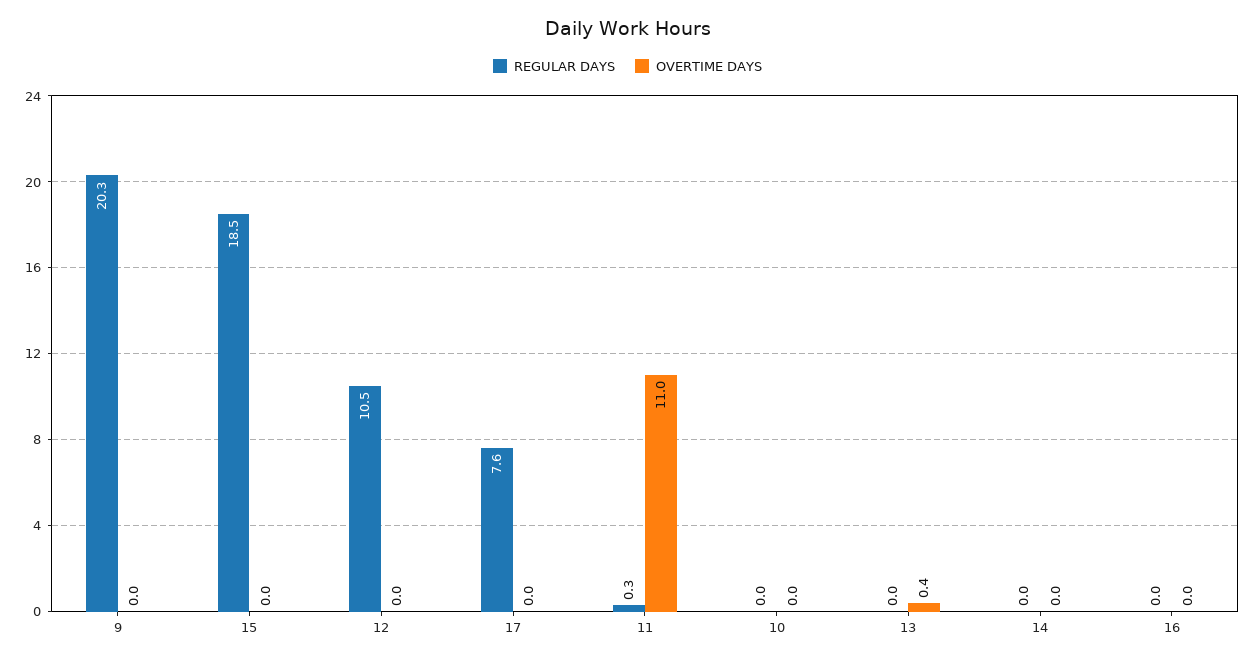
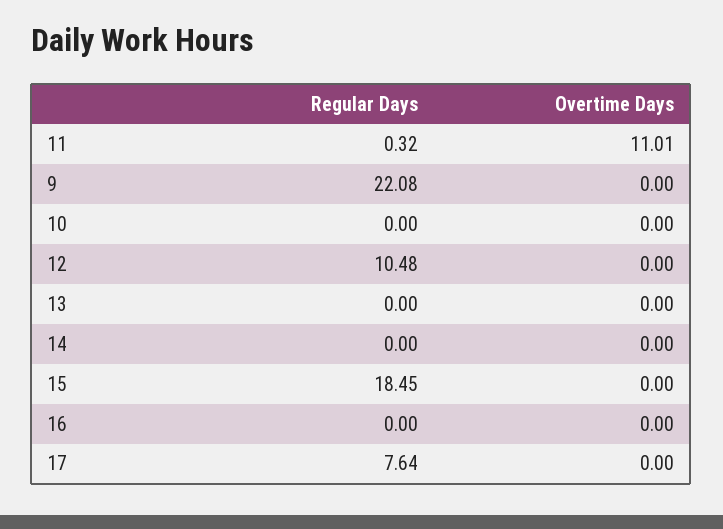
  {
    "REGULAR DAYS": {
-     "9": 20.3,
+     "9": 22.08,
      "15": 18.45,
      "12": 10.48,
      "17": 7.64,
      "11": 0.32,
      "10": 0,
      "13": 0,
      "14": 0,
      "16": 0
    },
    "OVERTIME DAYS": {
      "9": 0,
      "15": 0,
      "12": 0,
      "17": 0,
      "11": 11.01,
      "10": 0,
-     "13": 0.4,
+     "13": 0,
      "14": 0,
      "16": 0
    }
  }

